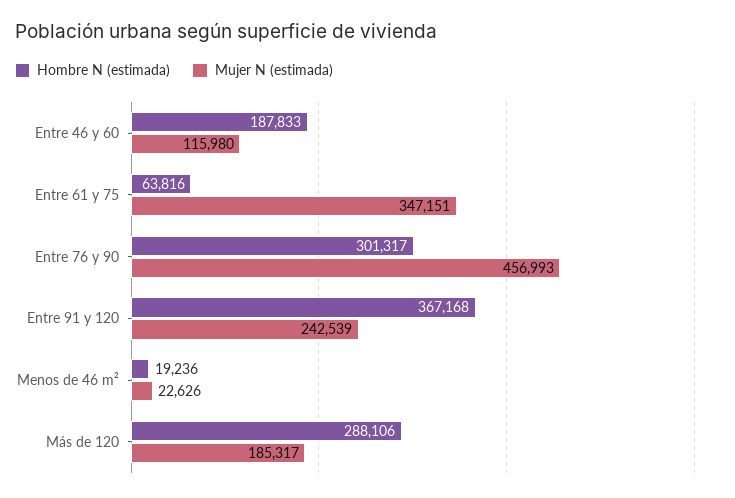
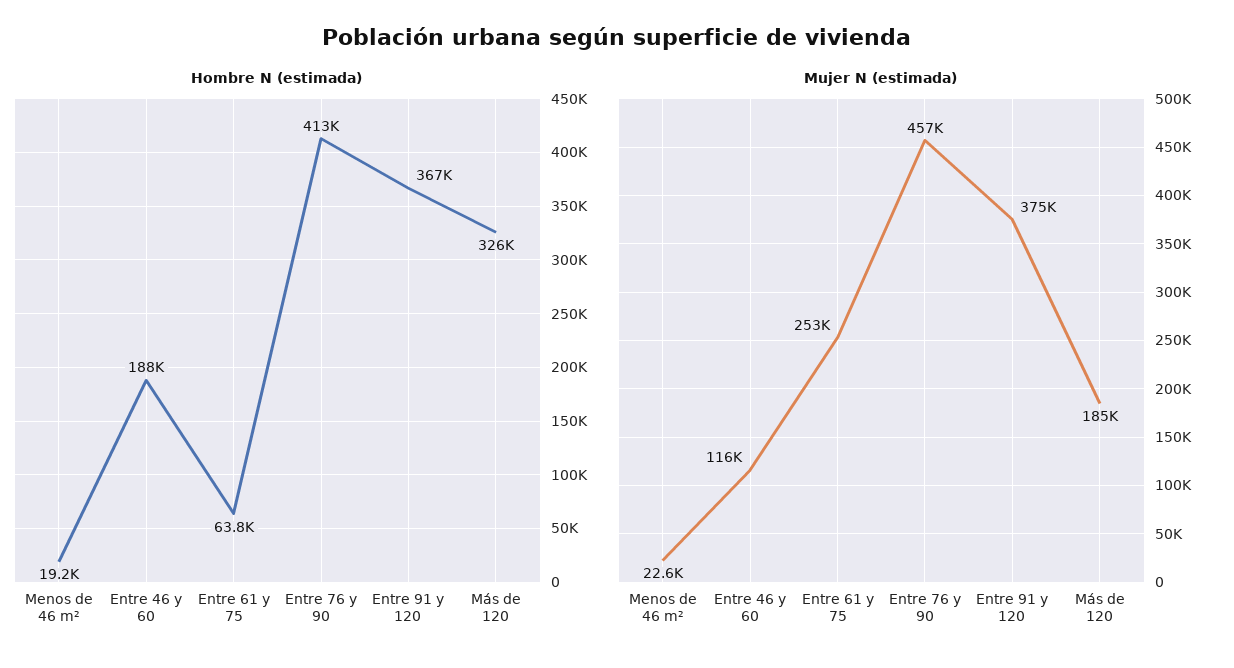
  {
    "Hombre N (estimada)": {
      "Entre 46 y 60": 187833,
      "Entre 61 y 75": 63816,
-     "Entre 76 y 90": 301317,
+     "Entre 76 y 90": 413000,
      "Entre 91 y 120": 367168,
      "Menos de 46 m²": 19236,
-     "Más de 120": 288106
+     "Más de 120": 326000
    },
    "Mujer N (estimada)": {
      "Entre 46 y 60": 115980,
-     "Entre 61 y 75": 347151,
+     "Entre 61 y 75": 253000,
      "Entre 76 y 90": 456993,
-     "Entre 91 y 120": 242539,
+     "Entre 91 y 120": 375000,
      "Menos de 46 m²": 22626,
      "Más de 120": 185317
    }
  }

